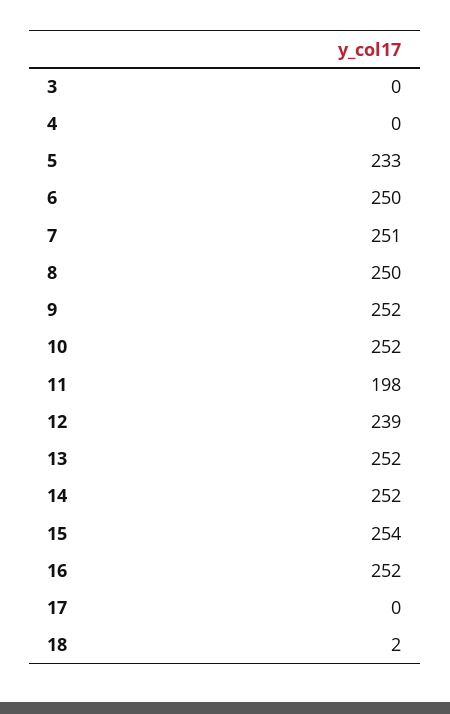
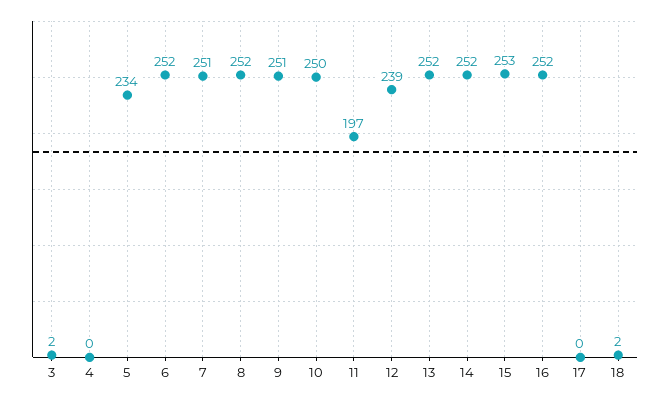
  {
-   "3": 0,
+   "3": 2,
    "4": 0,
-   "5": 233,
+   "5": 234,
-   "6": 250,
+   "6": 252,
    "7": 251,
-   "8": 250,
+   "8": 252,
-   "9": 252,
+   "9": 251,
-   "10": 252,
+   "10": 250,
-   "11": 198,
+   "11": 197,
    "12": 239,
    "13": 252,
    "14": 252,
-   "15": 254,
+   "15": 253,
    "16": 252,
    "17": 0,
    "18": 2
  }

